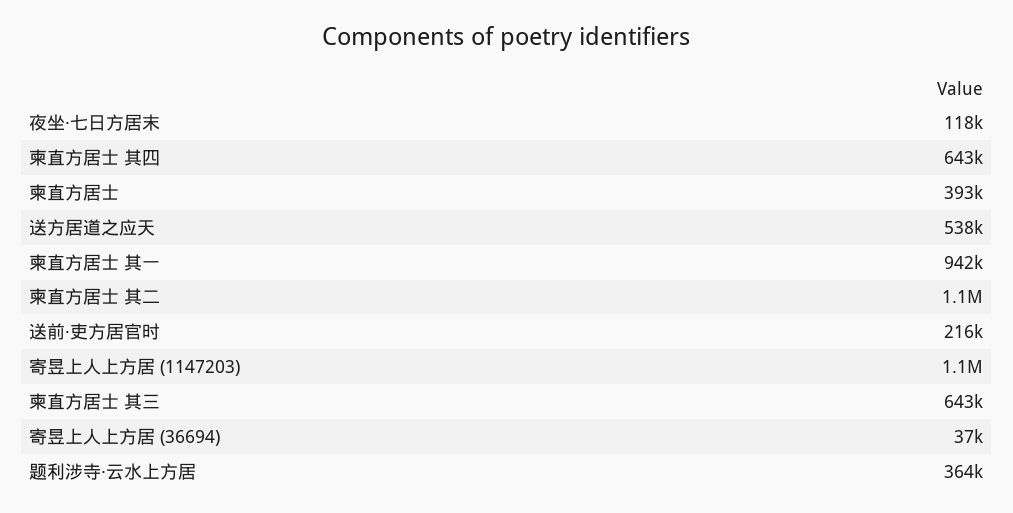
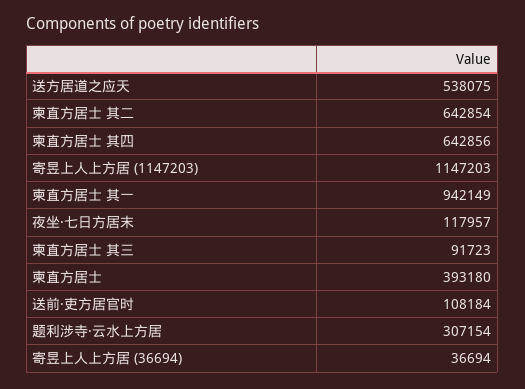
  {
    "夜坐·七日方居末": 117957,
    "柬直方居士 其四": 642856,
    "柬直方居士": 393180,
    "送方居道之应天": 538075,
    "柬直方居士 其一": 942149,
-   "柬直方居士 其二": 1100000,
+   "柬直方居士 其二": 642854,
-   "送前·吏方居官时": 216000,
+   "送前·吏方居官时": 108184,
    "寄昱上人上方居 (1147203)": 1147203,
-   "柬直方居士 其三": 643000,
+   "柬直方居士 其三": 91723,
    "寄昱上人上方居 (36694)": 36694,
-   "题利涉寺·云水上方居": 364000
+   "题利涉寺·云水上方居": 307154
  }

